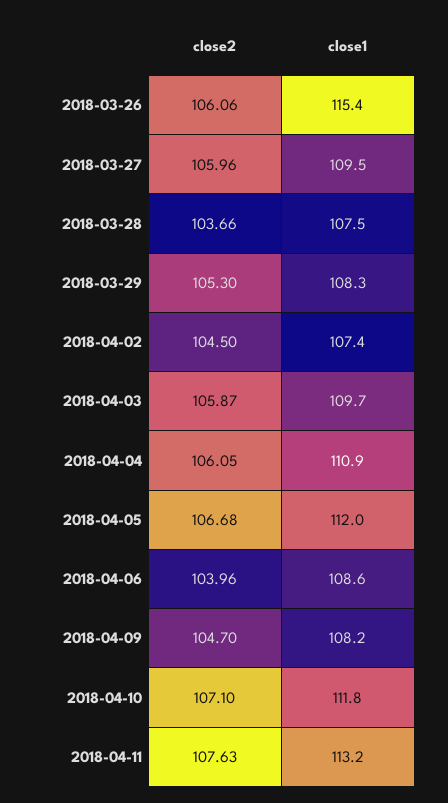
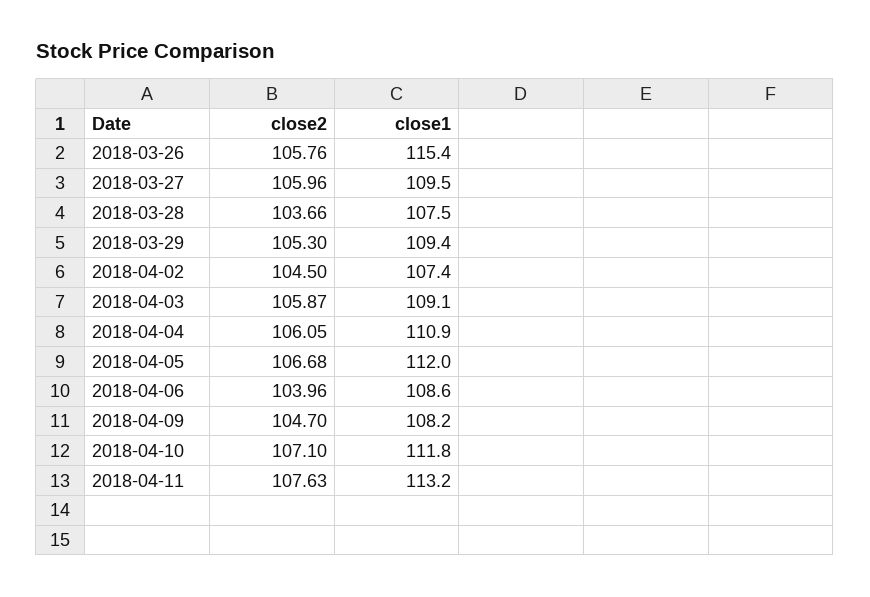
  {
    "close2": {
-     "2018-03-26": 106.06,
+     "2018-03-26": 105.76,
      "2018-03-27": 105.96,
      "2018-03-28": 103.66,
      "2018-03-29": 105.3,
      "2018-04-02": 104.5,
      "2018-04-03": 105.87,
      "2018-04-04": 106.05,
      "2018-04-05": 106.68,
      "2018-04-06": 103.96,
      "2018-04-09": 104.7,
      "2018-04-10": 107.1,
      "2018-04-11": 107.63
    },
    "close1": {
      "2018-03-26": 115.4,
      "2018-03-27": 109.5,
      "2018-03-28": 107.5,
-     "2018-03-29": 108.3,
+     "2018-03-29": 109.4,
      "2018-04-02": 107.4,
-     "2018-04-03": 109.7,
+     "2018-04-03": 109.1,
      "2018-04-04": 110.9,
      "2018-04-05": 112,
      "2018-04-06": 108.6,
      "2018-04-09": 108.2,
      "2018-04-10": 111.8,
      "2018-04-11": 113.2
    }
  }

